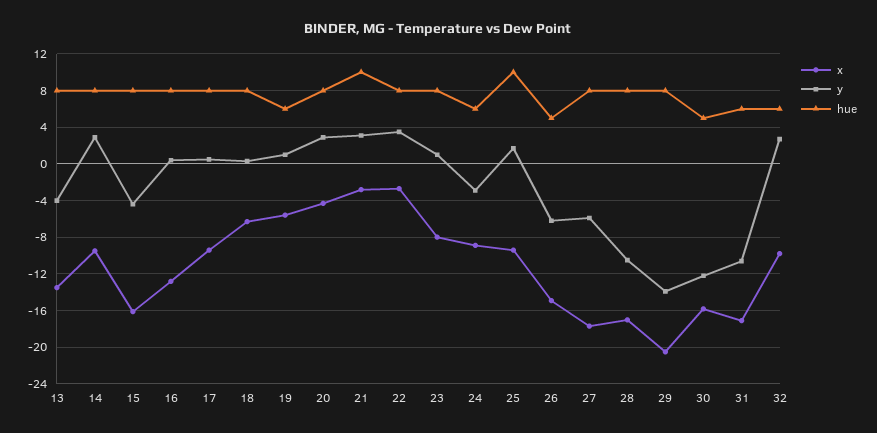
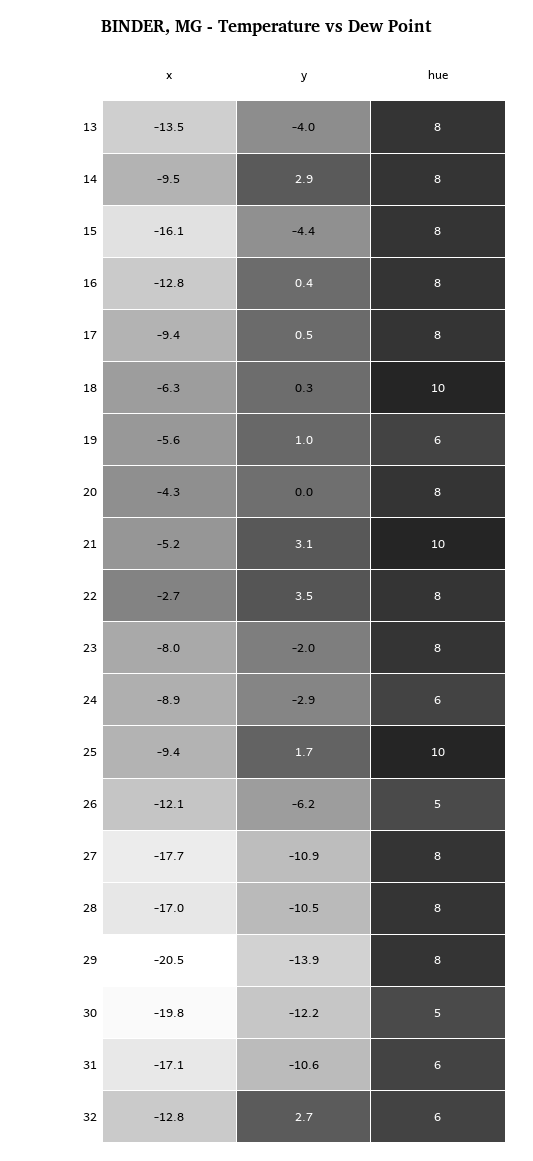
  {
    "x": {
      "13": -13.5,
      "14": -9.5,
      "15": -16.1,
      "16": -12.8,
      "17": -9.4,
      "18": -6.3,
      "19": -5.6,
      "20": -4.3,
-     "21": -3,
+     "21": -5.2,
      "22": -2.7,
      "23": -8,
      "24": -8.9,
      "25": -9.4,
-     "26": -15,
+     "26": -12.1,
      "27": -17.7,
      "28": -17,
      "29": -20.5,
-     "30": -16,
+     "30": -19.8,
      "31": -17.1,
-     "32": -10
+     "32": -12.8
    },
    "y": {
      "13": -4,
      "14": 2.9,
      "15": -4.4,
      "16": 0.4,
      "17": 0.5,
      "18": 0.3,
      "19": 1,
-     "20": 3,
+     "20": 0,
      "21": 3.1,
      "22": 3.5,
-     "23": 1,
+     "23": -2,
      "24": -2.9,
      "25": 1.7,
      "26": -6.2,
-     "27": -6,
+     "27": -10.9,
      "28": -10.5,
      "29": -13.9,
      "30": -12.2,
      "31": -10.6,
      "32": 2.7
    },
    "hue": {
      "13": 8,
      "14": 8,
      "15": 8,
      "16": 8,
      "17": 8,
-     "18": 8,
+     "18": 10,
      "19": 6,
      "20": 8,
      "21": 10,
      "22": 8,
      "23": 8,
      "24": 6,
      "25": 10,
      "26": 5,
      "27": 8,
      "28": 8,
      "29": 8,
      "30": 5,
      "31": 6,
      "32": 6
    }
  }

